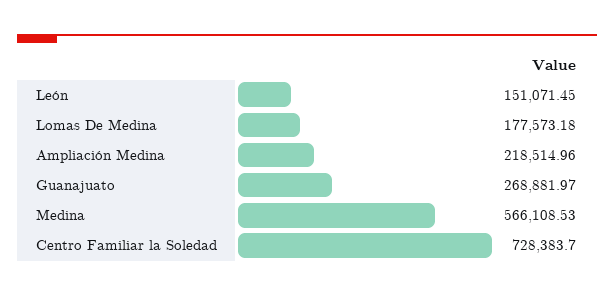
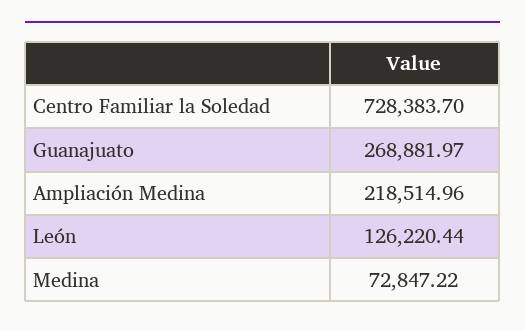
  {
-   "León": 151071.45,
+   "León": 126220.44,
-   "Lomas De Medina": 177573.18,
    "Ampliación Medina": 218514.96,
    "Guanajuato": 268881.97,
-   "Medina": 566108.53,
+   "Medina": 72847.22,
    "Centro Familiar la Soledad": 728383.7
  }

